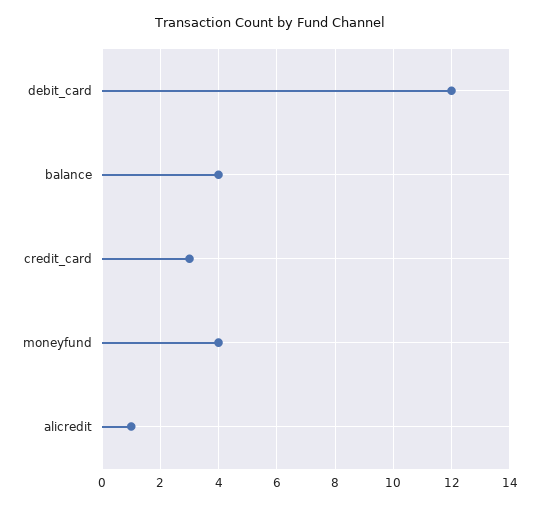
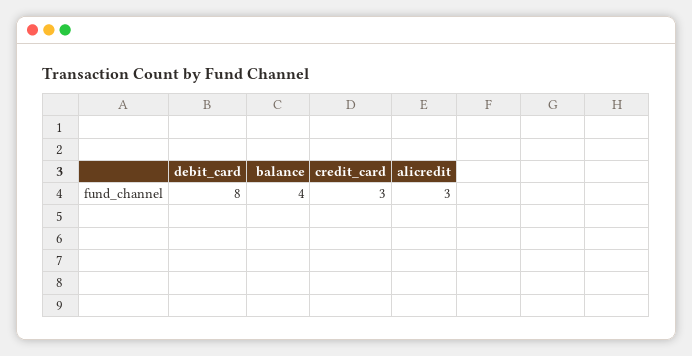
  {
-   "debit_card": 12,
+   "debit_card": 8,
    "balance": 4,
    "credit_card": 3,
-   "moneyfund": 4,
-   "alicredit": 1
+   "alicredit": 3
  }

